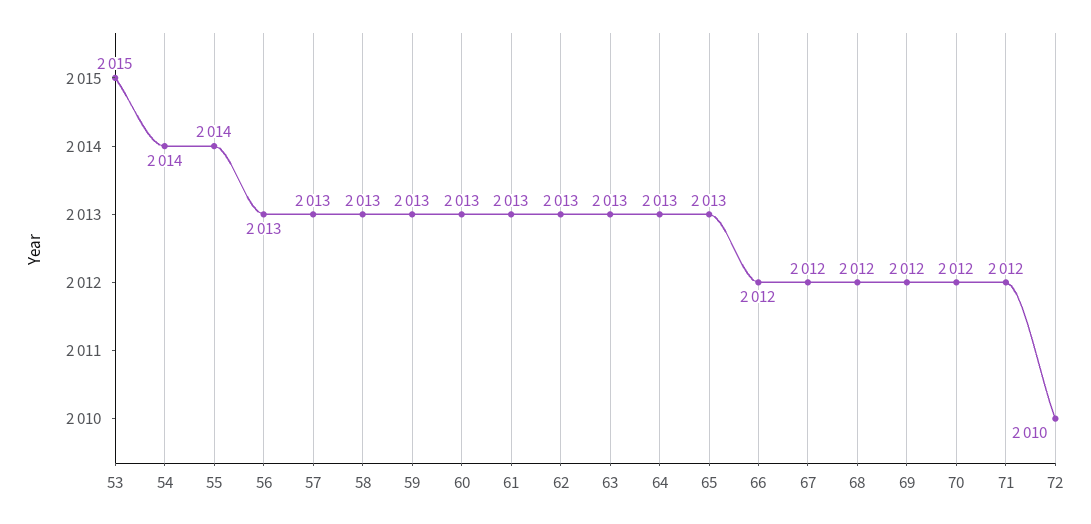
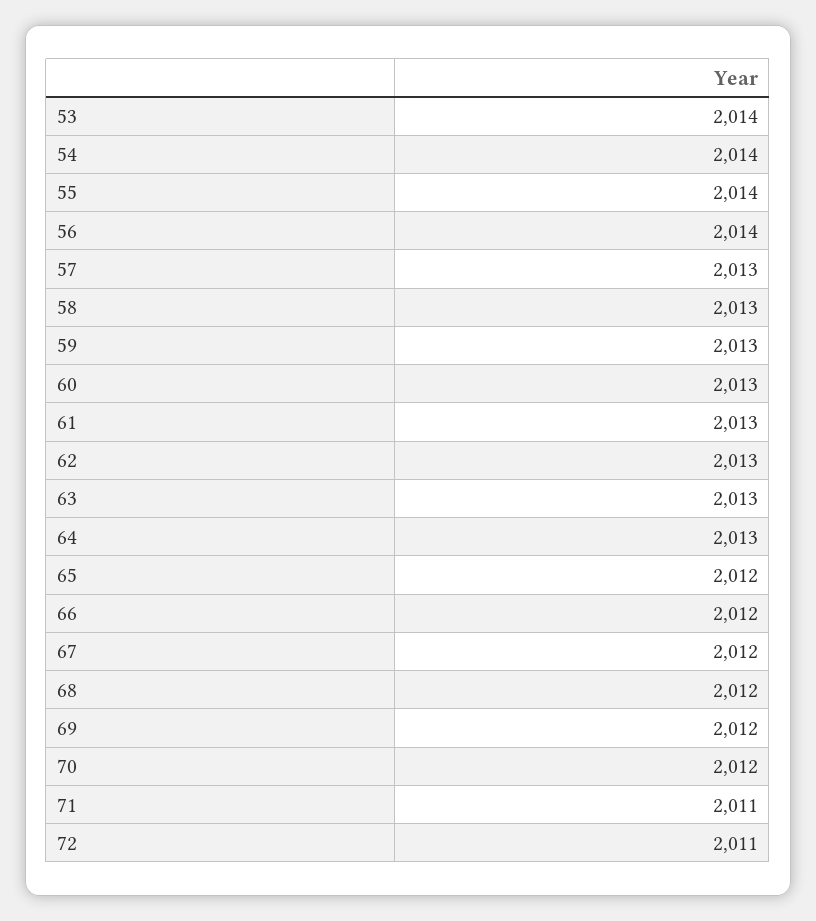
  {
-   "53": 2015,
+   "53": 2014,
    "54": 2014,
    "55": 2014,
-   "56": 2013,
+   "56": 2014,
    "57": 2013,
    "58": 2013,
    "59": 2013,
    "60": 2013,
    "61": 2013,
    "62": 2013,
    "63": 2013,
    "64": 2013,
-   "65": 2013,
+   "65": 2012,
    "66": 2012,
    "67": 2012,
    "68": 2012,
    "69": 2012,
    "70": 2012,
-   "71": 2012,
+   "71": 2011,
-   "72": 2010
+   "72": 2011
  }

